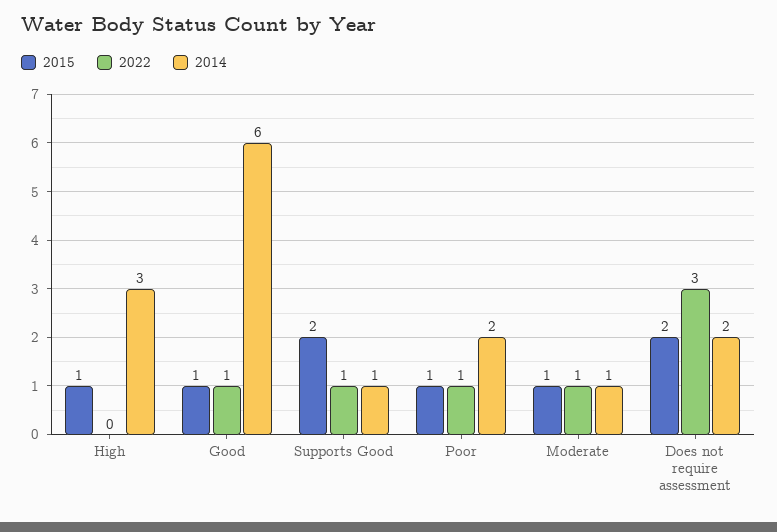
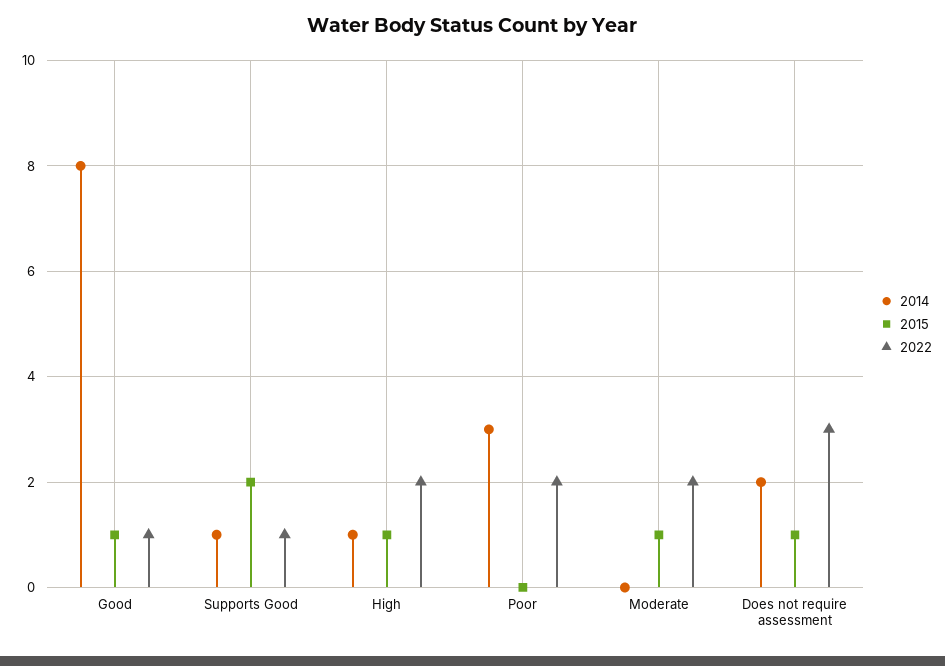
  {
    "2015": {
      "High": 1,
      "Good": 1,
      "Supports Good": 2,
-     "Poor": 1,
+     "Poor": 0,
      "Moderate": 1,
-     "Does not require assessment": 2
+     "Does not require assessment": 1
    },
    "2022": {
-     "High": 0,
+     "High": 2,
      "Good": 1,
      "Supports Good": 1,
-     "Poor": 1,
+     "Poor": 2,
-     "Moderate": 1,
+     "Moderate": 2,
      "Does not require assessment": 3
    },
    "2014": {
-     "High": 3,
+     "High": 1,
-     "Good": 6,
+     "Good": 8,
      "Supports Good": 1,
-     "Poor": 2,
+     "Poor": 3,
-     "Moderate": 1,
+     "Moderate": 0,
      "Does not require assessment": 2
    }
  }

